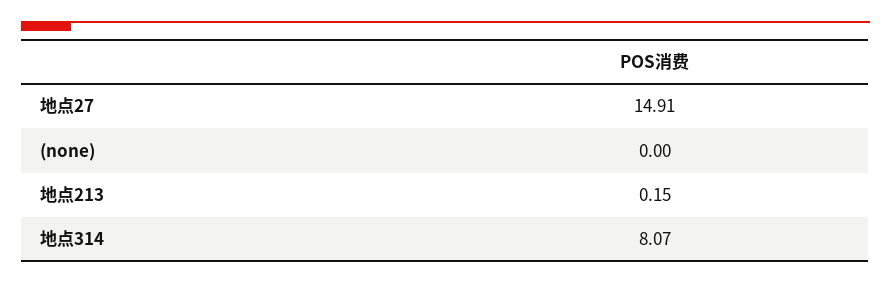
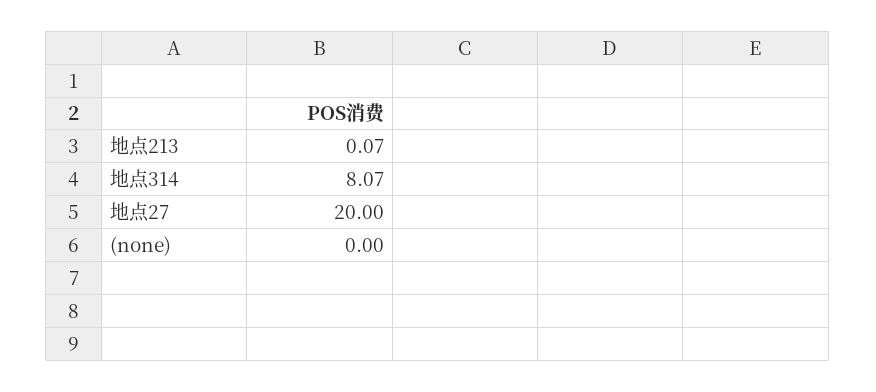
  {
-   "地点27": 14.91,
+   "地点27": 20,
    "(none)": 0,
-   "地点213": 0.15,
+   "地点213": 0.07,
    "地点314": 8.07
  }

